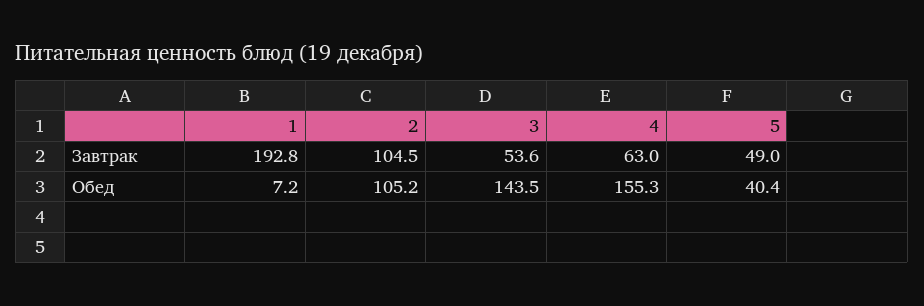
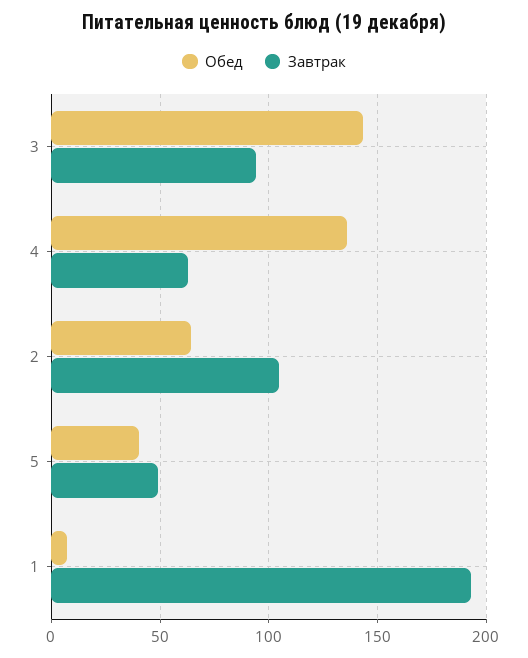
  {
    "Завтрак": {
      "1": 192.8,
      "2": 104.5,
-     "3": 53.6,
+     "3": 95,
      "4": 63,
      "5": 49
    },
    "Обед": {
      "1": 7.2,
-     "2": 105.2,
+     "2": 65,
      "3": 143.5,
-     "4": 155.3,
+     "4": 135,
      "5": 40.4
    }
  }

